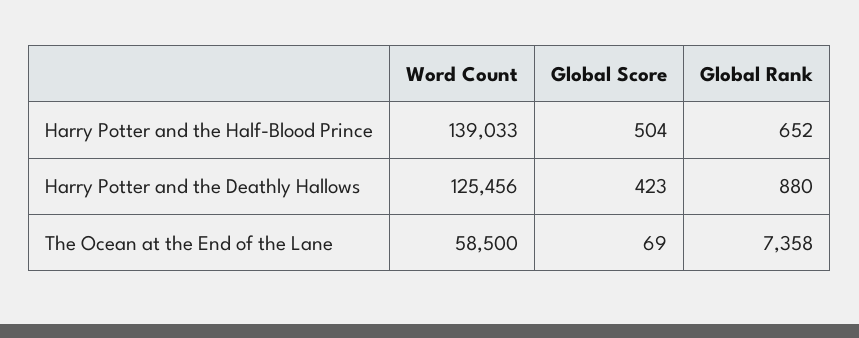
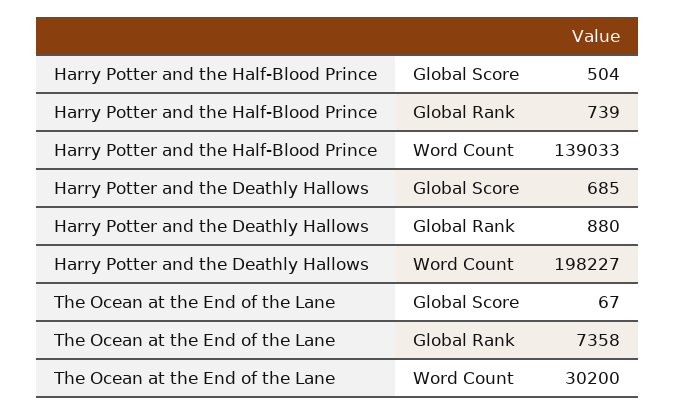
  {
    "Word Count": {
      "Harry Potter and the Half-Blood Prince": 139033,
-     "Harry Potter and the Deathly Hallows": 125456,
+     "Harry Potter and the Deathly Hallows": 198227,
-     "The Ocean at the End of the Lane": 58500
+     "The Ocean at the End of the Lane": 30200
    },
    "Global Score": {
      "Harry Potter and the Half-Blood Prince": 504,
-     "Harry Potter and the Deathly Hallows": 423,
+     "Harry Potter and the Deathly Hallows": 685,
-     "The Ocean at the End of the Lane": 69
+     "The Ocean at the End of the Lane": 67
    },
    "Global Rank": {
-     "Harry Potter and the Half-Blood Prince": 652,
+     "Harry Potter and the Half-Blood Prince": 739,
      "Harry Potter and the Deathly Hallows": 880,
      "The Ocean at the End of the Lane": 7358
    }
  }

